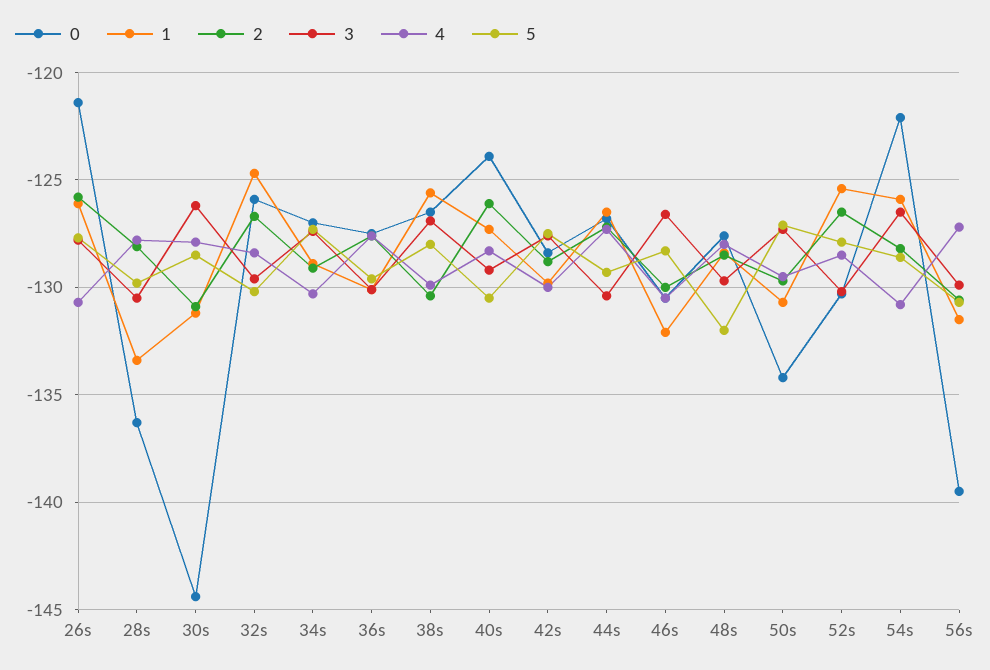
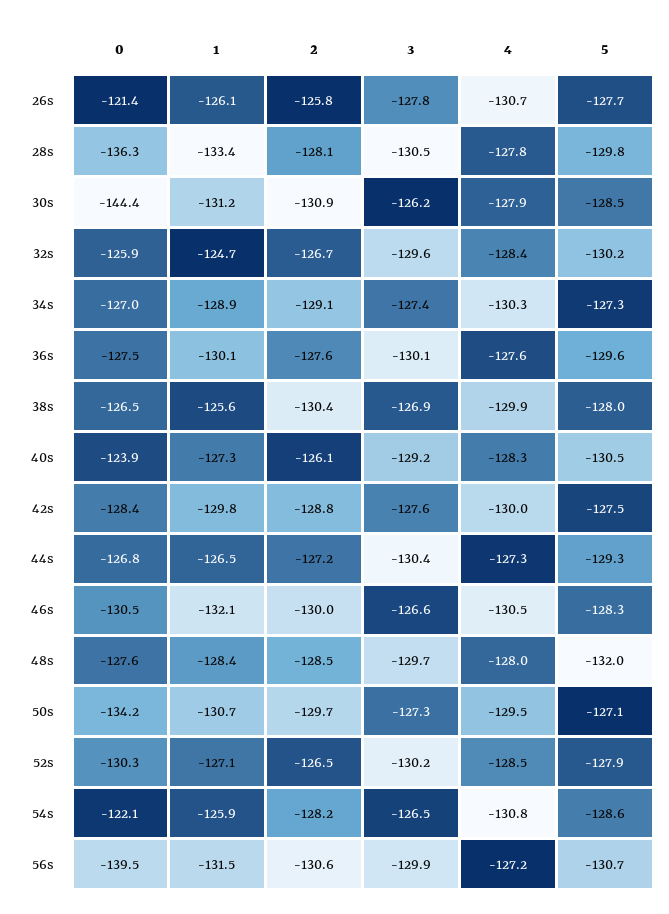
  {
    "0": {
      "26s": -121.4,
      "28s": -136.3,
      "30s": -144.4,
      "32s": -125.9,
      "34s": -127,
      "36s": -127.5,
      "38s": -126.5,
      "40s": -123.9,
      "42s": -128.4,
      "44s": -126.8,
      "46s": -130.5,
      "48s": -127.6,
      "50s": -134.2,
      "52s": -130.3,
      "54s": -122.1,
      "56s": -139.5
    },
    "1": {
      "26s": -126.1,
      "28s": -133.4,
      "30s": -131.2,
      "32s": -124.7,
      "34s": -128.9,
      "36s": -130.1,
      "38s": -125.6,
      "40s": -127.3,
      "42s": -129.8,
      "44s": -126.5,
      "46s": -132.1,
      "48s": -128.4,
      "50s": -130.7,
-     "52s": -125.5,
+     "52s": -127.1,
      "54s": -125.9,
      "56s": -131.5
    },
    "2": {
      "26s": -125.8,
      "28s": -128.1,
      "30s": -130.9,
      "32s": -126.7,
      "34s": -129.1,
      "36s": -127.6,
      "38s": -130.4,
      "40s": -126.1,
      "42s": -128.8,
      "44s": -127.2,
      "46s": -130,
      "48s": -128.5,
      "50s": -129.7,
      "52s": -126.5,
      "54s": -128.2,
      "56s": -130.6
    },
    "3": {
      "26s": -127.8,
      "28s": -130.5,
      "30s": -126.2,
      "32s": -129.6,
      "34s": -127.4,
      "36s": -130.1,
      "38s": -126.9,
      "40s": -129.2,
      "42s": -127.6,
      "44s": -130.4,
      "46s": -126.6,
      "48s": -129.7,
      "50s": -127.3,
      "52s": -130.2,
      "54s": -126.5,
      "56s": -129.9
    },
    "4": {
      "26s": -130.7,
      "28s": -127.8,
      "30s": -127.9,
      "32s": -128.4,
      "34s": -130.3,
      "36s": -127.6,
      "38s": -129.9,
      "40s": -128.3,
      "42s": -130,
      "44s": -127.3,
      "46s": -130.5,
      "48s": -128,
      "50s": -129.5,
      "52s": -128.5,
      "54s": -130.8,
      "56s": -127.2
    },
    "5": {
      "26s": -127.7,
      "28s": -129.8,
      "30s": -128.5,
      "32s": -130.2,
      "34s": -127.3,
      "36s": -129.6,
      "38s": -128,
      "40s": -130.5,
      "42s": -127.5,
      "44s": -129.3,
      "46s": -128.3,
      "48s": -132,
      "50s": -127.1,
      "52s": -127.9,
      "54s": -128.6,
      "56s": -130.7
    }
  }

